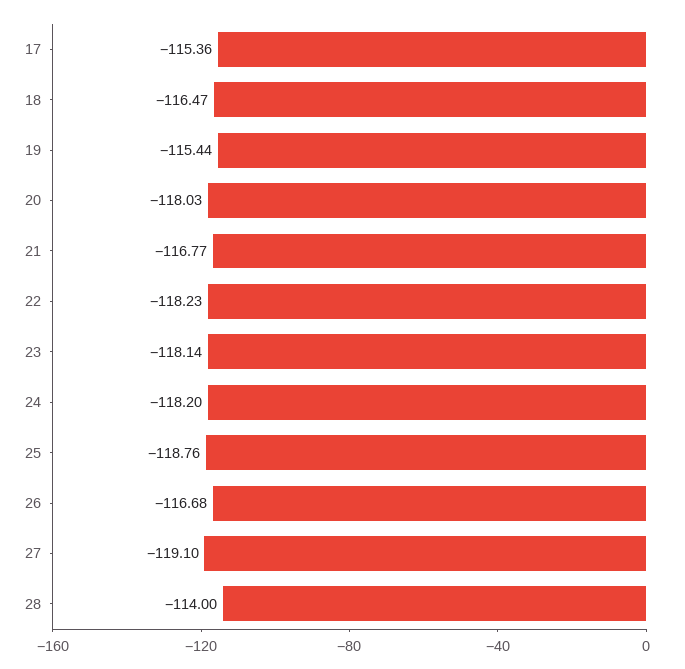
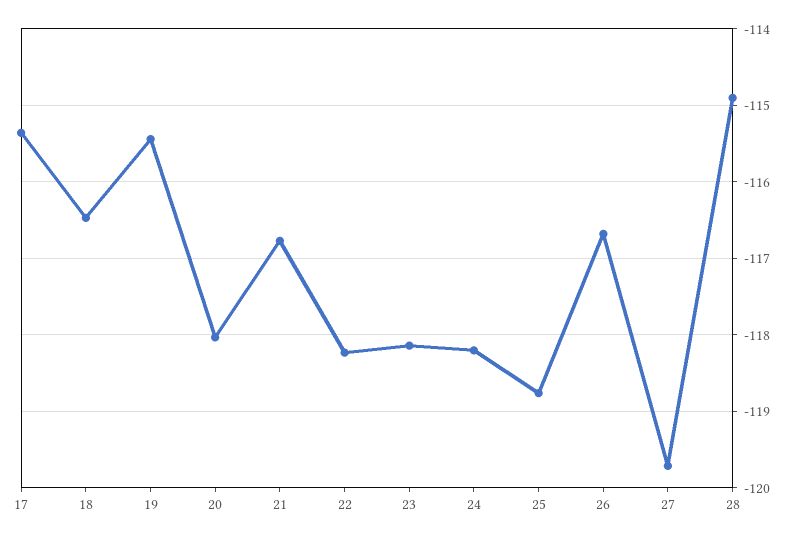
  {
    "17": -115.36,
    "18": -116.47,
    "19": -115.44,
    "20": -118.03,
    "21": -116.77,
    "22": -118.23,
    "23": -118.14,
    "24": -118.2,
    "25": -118.76,
    "26": -116.68,
-   "27": -119.1,
+   "27": -119.7,
-   "28": -114
+   "28": -114.9
  }

